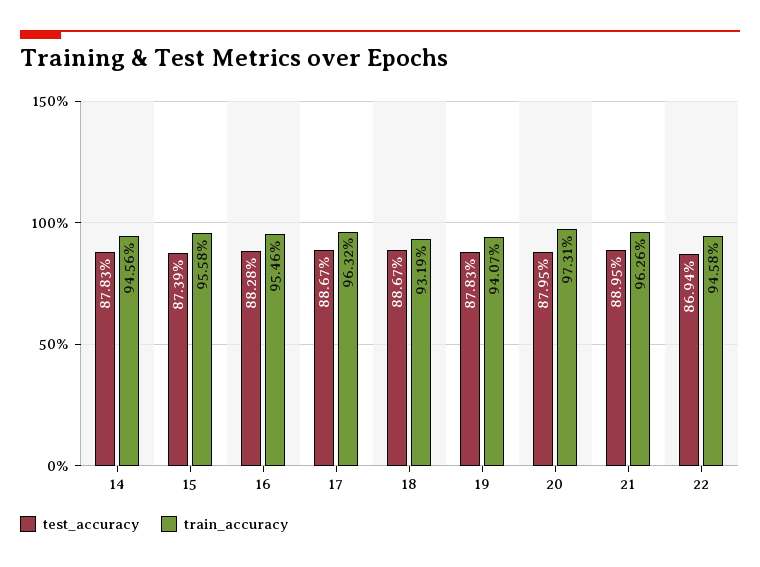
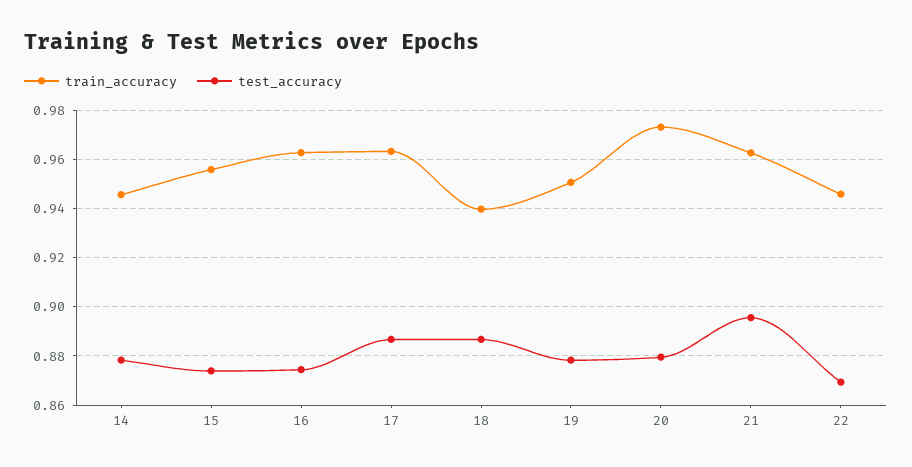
  {
    "test_accuracy": {
      "14": 0.8783,
      "15": 0.8739,
-     "16": 0.8828,
+     "16": 0.875,
      "17": 0.8867,
      "18": 0.8867,
      "19": 0.8783,
      "20": 0.8795,
-     "21": 0.8895,
+     "21": 0.895,
      "22": 0.8694
    },
    "train_accuracy": {
      "14": 0.9456,
      "15": 0.9558,
-     "16": 0.9546,
+     "16": 0.9625,
      "17": 0.9632,
-     "18": 0.9319,
+     "18": 0.94,
-     "19": 0.9407,
+     "19": 0.95,
      "20": 0.9731,
      "21": 0.9626,
      "22": 0.9458
    }
  }

